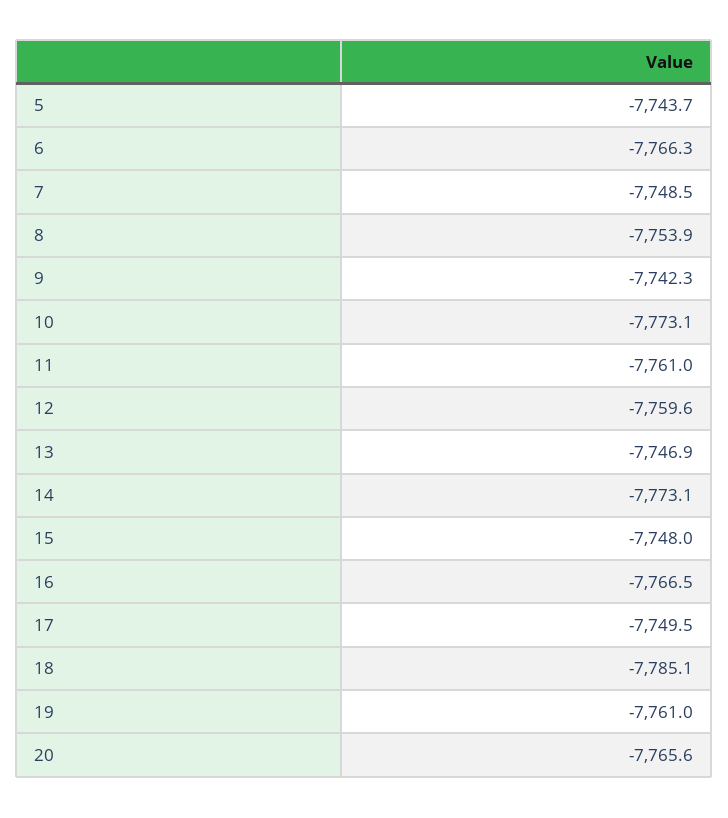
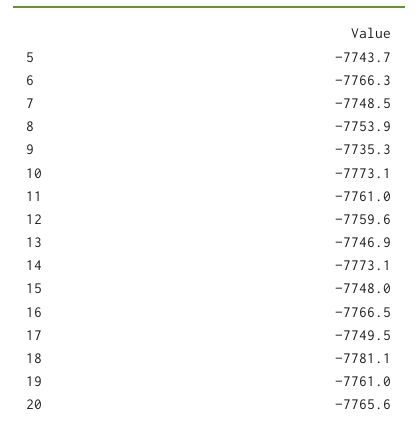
  {
    "5": -7743.7,
    "6": -7766.3,
    "7": -7748.5,
    "8": -7753.9,
-   "9": -7742.3,
+   "9": -7735.3,
    "10": -7773.1,
    "11": -7761,
    "12": -7759.6,
    "13": -7746.9,
    "14": -7773.1,
    "15": -7748,
    "16": -7766.5,
    "17": -7749.5,
-   "18": -7785.1,
+   "18": -7781.1,
    "19": -7761,
    "20": -7765.6
  }

